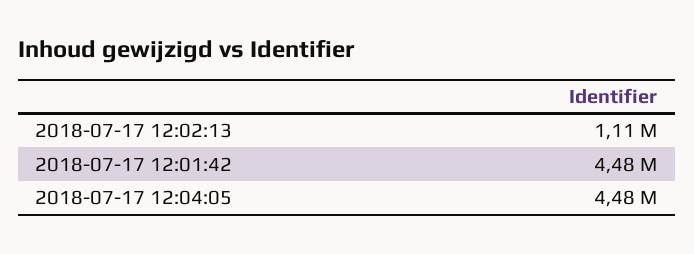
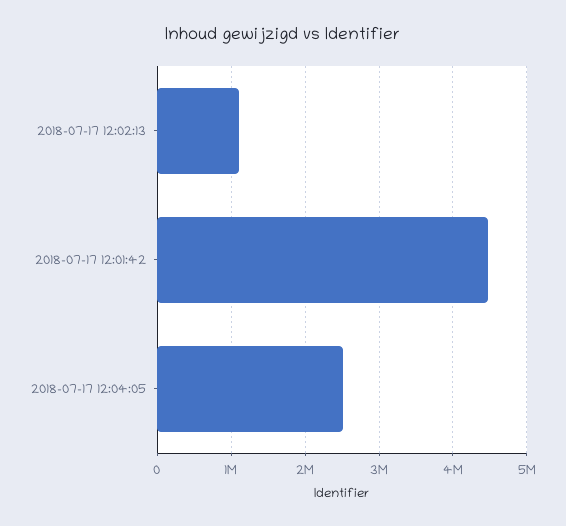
  {
    "2018-07-17 12:02:13": 1110000,
    "2018-07-17 12:01:42": 4480000,
-   "2018-07-17 12:04:05": 4480000
+   "2018-07-17 12:04:05": 2500000
  }

